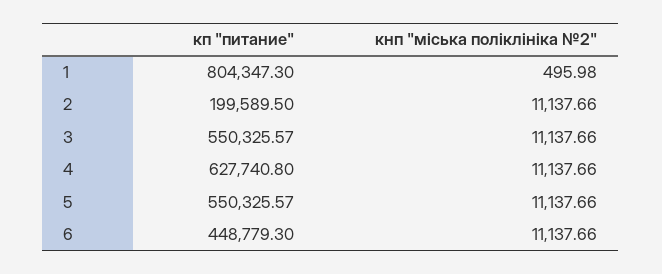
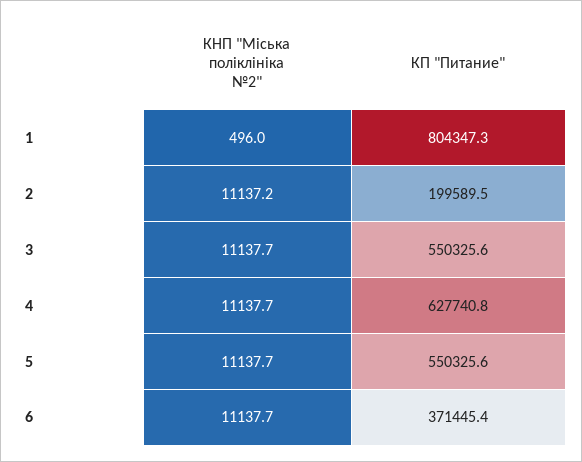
  {
    "кп \"питание\"": {
      "1": 804347.3,
      "2": 199589.5,
      "3": 550325.57,
      "4": 627740.8,
      "5": 550325.57,
-     "6": 448779.3
+     "6": 371445.4
    },
    "кнп \"міська поліклініка №2\"": {
      "1": 495.98,
-     "2": 11137.66,
+     "2": 11137.2,
      "3": 11137.66,
      "4": 11137.66,
      "5": 11137.66,
      "6": 11137.66
    }
  }

